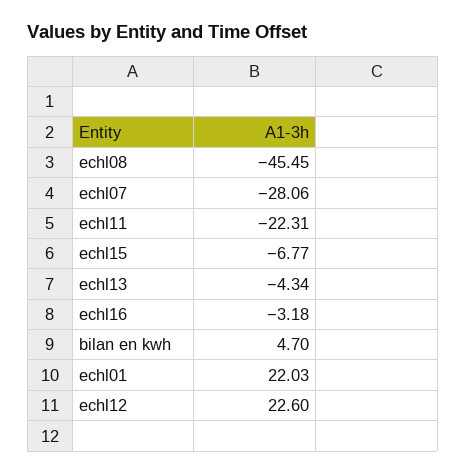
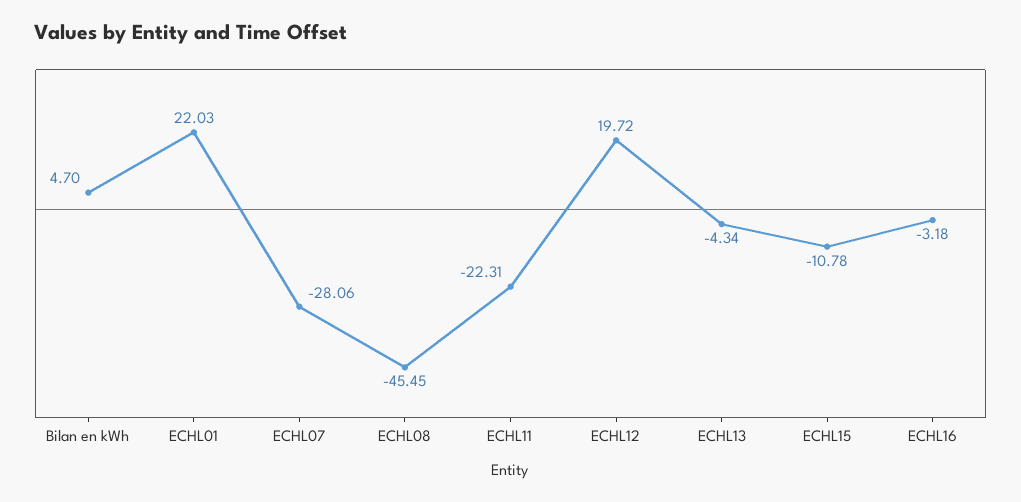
  {
    "echl08": -45.45,
    "echl07": -28.06,
    "echl11": -22.31,
-   "echl15": -6.77,
+   "echl15": -10.78,
    "echl13": -4.34,
    "echl16": -3.18,
    "bilan en kwh": 4.7,
    "echl01": 22.03,
-   "echl12": 22.6
+   "echl12": 19.72
  }

